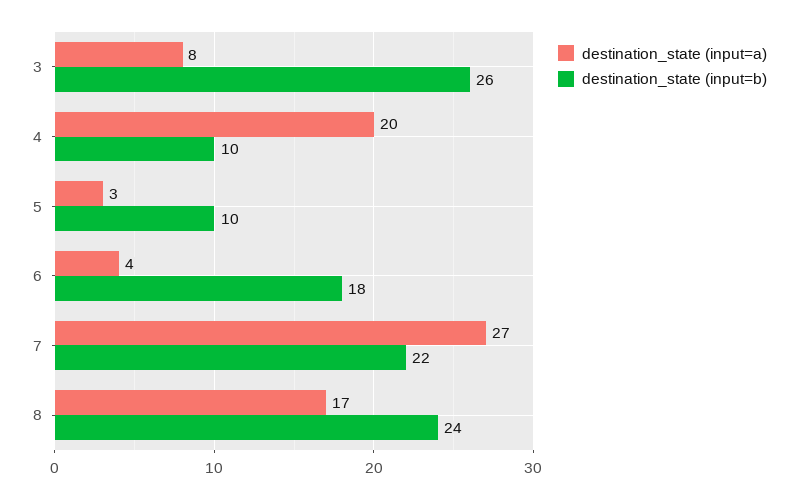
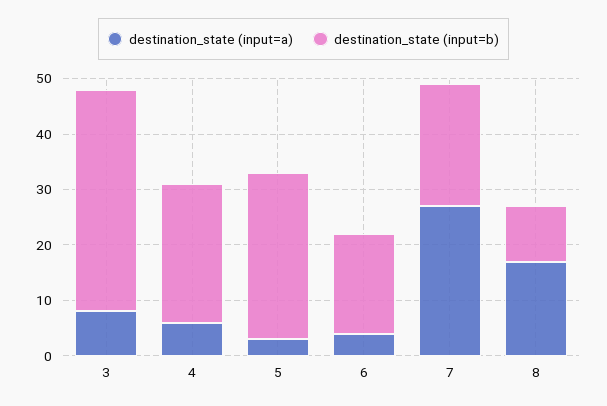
  {
    "destination_state (input=a)": {
      "3": 8,
-     "4": 20,
+     "4": 5,
      "5": 3,
      "6": 4,
      "7": 27,
      "8": 17
    },
    "destination_state (input=b)": {
-     "3": 26,
+     "3": 40,
-     "4": 10,
+     "4": 25,
-     "5": 10,
+     "5": 30,
      "6": 18,
      "7": 22,
-     "8": 24
+     "8": 10
    }
  }

